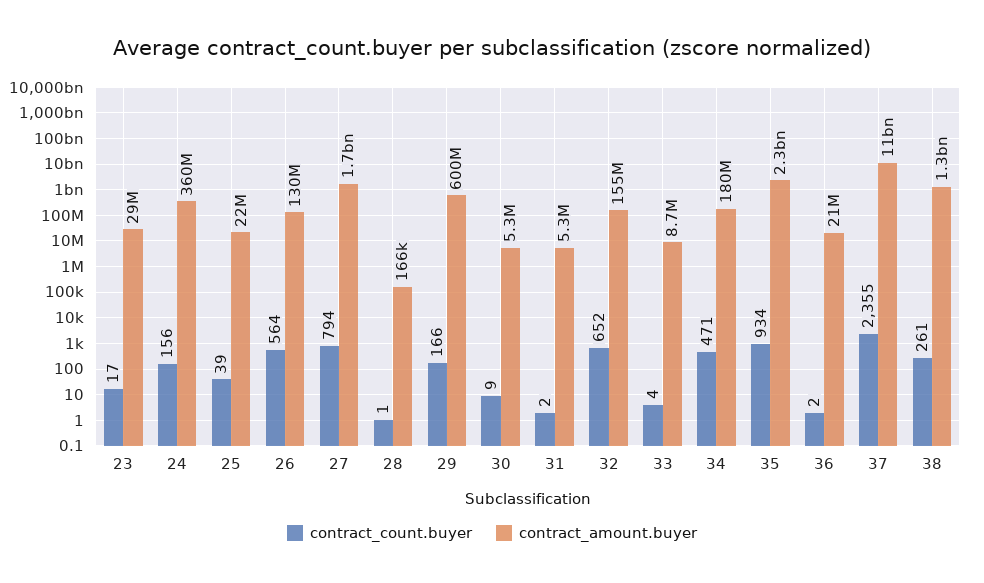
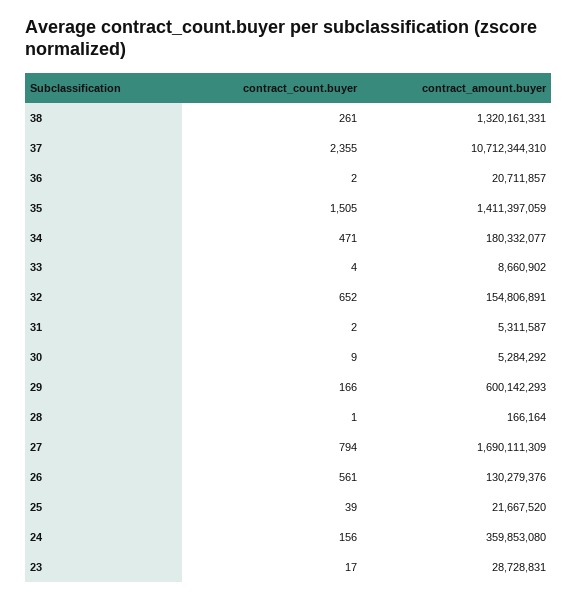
  {
    "contract_count.buyer": {
      "23": 17,
      "24": 156,
      "25": 39,
-     "26": 564,
+     "26": 561,
      "27": 794,
      "28": 1,
      "29": 166,
      "30": 9,
      "31": 2,
      "32": 652,
      "33": 4,
      "34": 471,
-     "35": 934,
+     "35": 1505,
      "36": 2,
      "37": 2355,
      "38": 261
    },
    "contract_amount.buyer": {
      "23": 28728831,
      "24": 359853080,
      "25": 21667520,
      "26": 130279376,
      "27": 1690111309,
      "28": 166164,
      "29": 600142293,
      "30": 5284292,
      "31": 5311587,
      "32": 154806891,
      "33": 8660902,
      "34": 180332077,
-     "35": 2300000000,
+     "35": 1411397059,
      "36": 20711857,
      "37": 10712344310,
      "38": 1320161331
    }
  }

